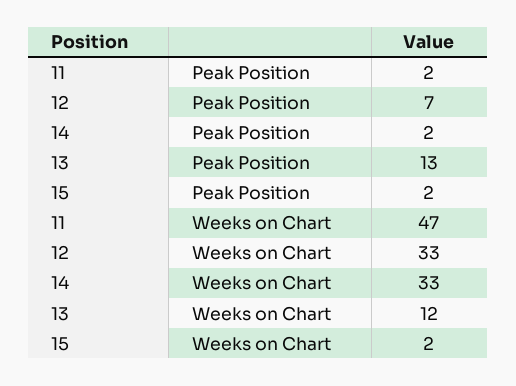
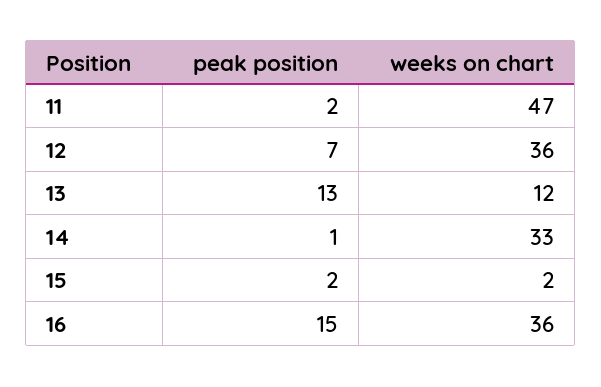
  {
    "11": {
      "Peak Position": 2,
      "Weeks on Chart": 47
    },
    "12": {
      "Peak Position": 7,
-     "Weeks on Chart": 33
+     "Weeks on Chart": 36
    },
    "14": {
-     "Peak Position": 2,
+     "Peak Position": 1,
      "Weeks on Chart": 33
    },
    "13": {
      "Peak Position": 13,
      "Weeks on Chart": 12
    },
    "15": {
      "Peak Position": 2,
      "Weeks on Chart": 2
-   }
+   },
+   "16": {
+     "Peak Position": 15,
+     "Weeks on Chart": 36
+   }
  }

